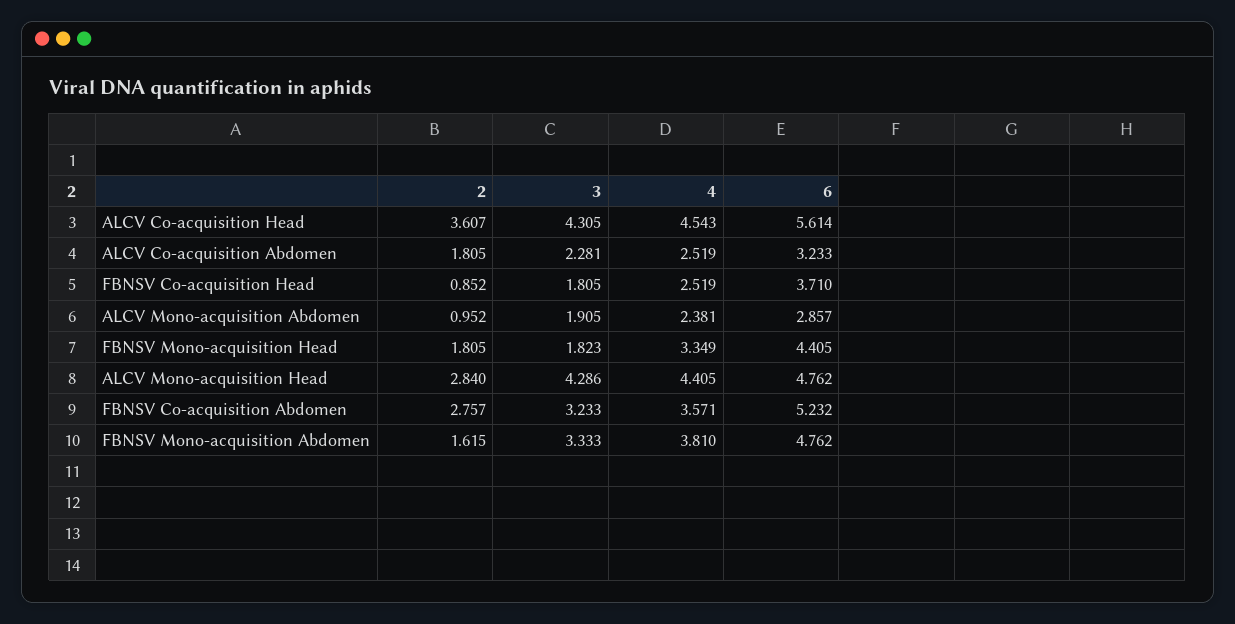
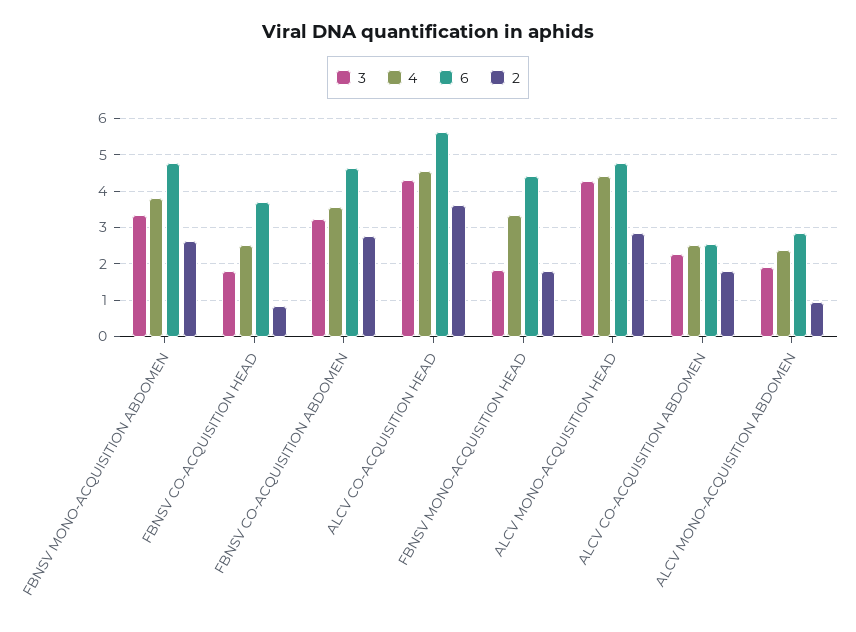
  {
    "2": {
      "ALCV Co-acquisition Head": 3.607,
      "ALCV Co-acquisition Abdomen": 1.805,
      "FBNSV Co-acquisition Head": 0.852,
      "ALCV Mono-acquisition Abdomen": 0.952,
      "FBNSV Mono-acquisition Head": 1.805,
      "ALCV Mono-acquisition Head": 2.84,
      "FBNSV Co-acquisition Abdomen": 2.757,
-     "FBNSV Mono-acquisition Abdomen": 1.615
+     "FBNSV Mono-acquisition Abdomen": 2.6
    },
    "3": {
      "ALCV Co-acquisition Head": 4.305,
      "ALCV Co-acquisition Abdomen": 2.281,
      "FBNSV Co-acquisition Head": 1.805,
      "ALCV Mono-acquisition Abdomen": 1.905,
      "FBNSV Mono-acquisition Head": 1.823,
      "ALCV Mono-acquisition Head": 4.286,
      "FBNSV Co-acquisition Abdomen": 3.233,
      "FBNSV Mono-acquisition Abdomen": 3.333
    },
    "4": {
      "ALCV Co-acquisition Head": 4.543,
      "ALCV Co-acquisition Abdomen": 2.519,
      "FBNSV Co-acquisition Head": 2.519,
      "ALCV Mono-acquisition Abdomen": 2.381,
      "FBNSV Mono-acquisition Head": 3.349,
      "ALCV Mono-acquisition Head": 4.405,
      "FBNSV Co-acquisition Abdomen": 3.571,
      "FBNSV Mono-acquisition Abdomen": 3.81
    },
    "6": {
      "ALCV Co-acquisition Head": 5.614,
-     "ALCV Co-acquisition Abdomen": 3.233,
+     "ALCV Co-acquisition Abdomen": 2.6,
      "FBNSV Co-acquisition Head": 3.71,
      "ALCV Mono-acquisition Abdomen": 2.857,
      "FBNSV Mono-acquisition Head": 4.405,
      "ALCV Mono-acquisition Head": 4.762,
-     "FBNSV Co-acquisition Abdomen": 5.232,
+     "FBNSV Co-acquisition Abdomen": 4.6,
      "FBNSV Mono-acquisition Abdomen": 4.762
    }
  }

